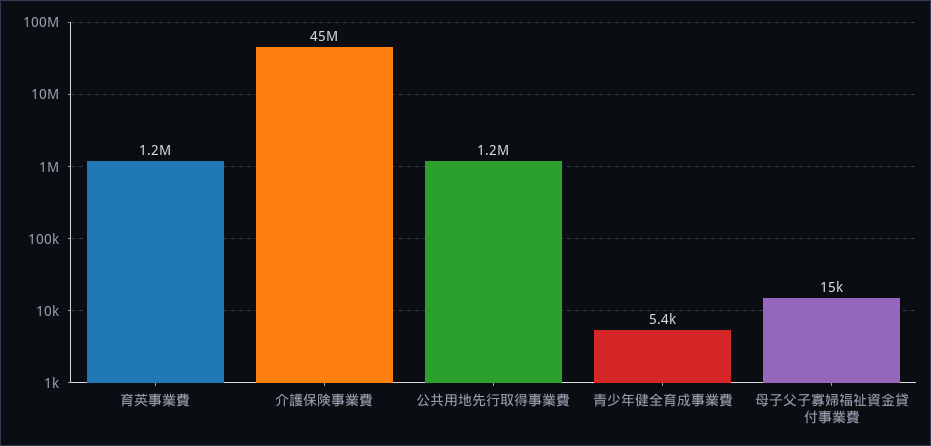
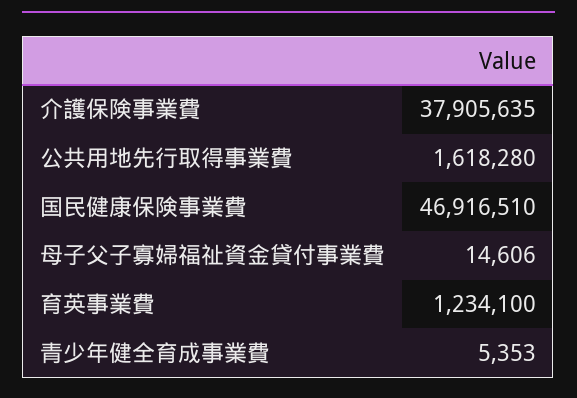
  {
    "育英事業費": 1234100,
-   "介護保険事業費": 45000000,
+   "介護保険事業費": 37905635,
-   "公共用地先行取得事業費": 1200000,
+   "公共用地先行取得事業費": 1618280,
    "青少年健全育成事業費": 5353,
-   "母子父子寡婦福祉資金貸付事業費": 14606
+   "母子父子寡婦福祉資金貸付事業費": 14606,
+   "国民健康保険事業費": 46916510
  }

